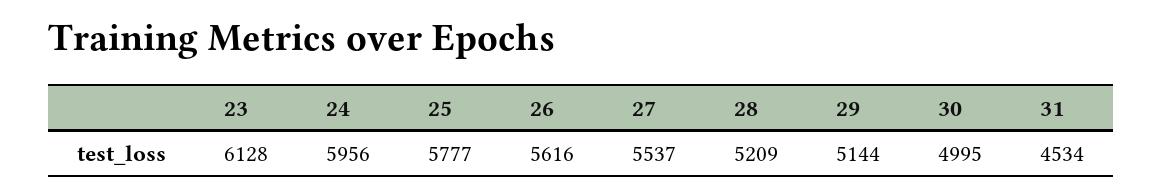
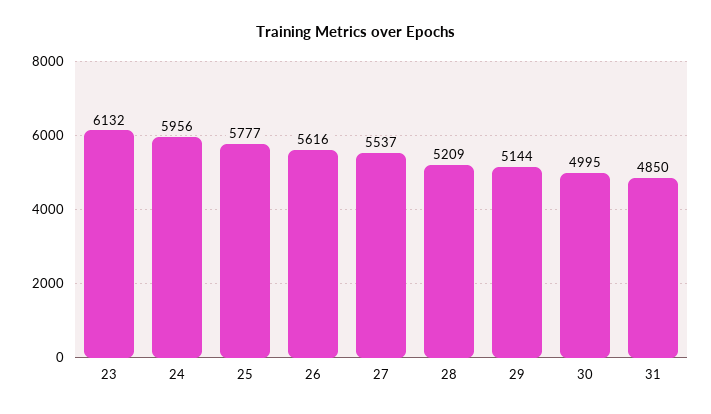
  {
-   "23": 6128,
+   "23": 6132,
    "24": 5956,
    "25": 5777,
    "26": 5616,
    "27": 5537,
    "28": 5209,
    "29": 5144,
    "30": 4995,
-   "31": 4534
+   "31": 4850
  }

